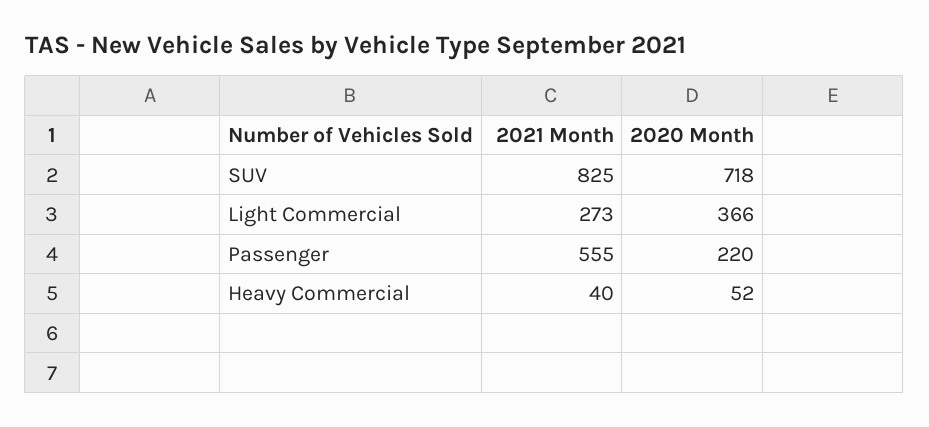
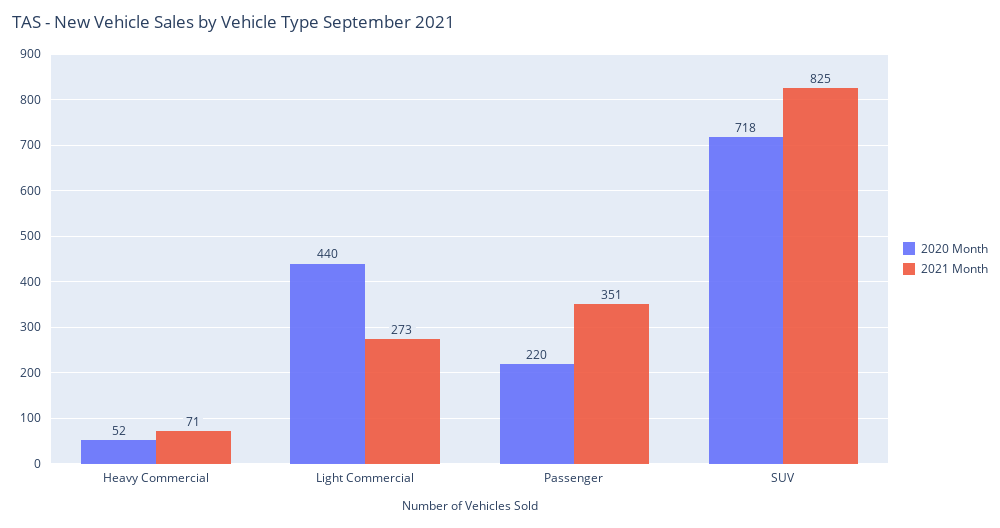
  {
    "2021 Month": {
      "SUV": 825,
      "Light Commercial": 273,
-     "Passenger": 555,
+     "Passenger": 351,
-     "Heavy Commercial": 40
+     "Heavy Commercial": 71
    },
    "2020 Month": {
      "SUV": 718,
-     "Light Commercial": 366,
+     "Light Commercial": 440,
      "Passenger": 220,
      "Heavy Commercial": 52
    }
  }

